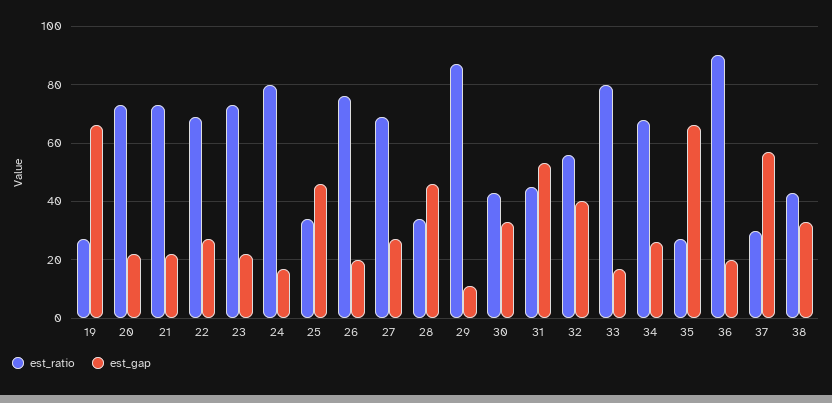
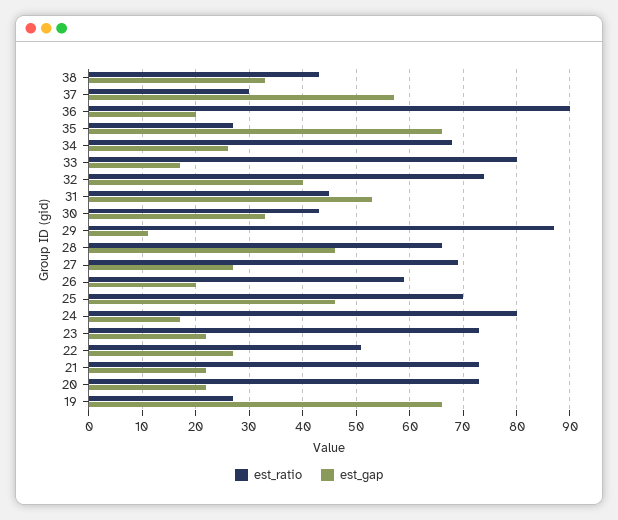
  {
    "est_ratio": {
      "19": 25,
      "20": 75,
      "21": 75,
-     "22": 70,
+     "22": 50,
      "23": 75,
      "24": 80,
-     "25": 35,
+     "25": 70,
-     "26": 75,
+     "26": 60,
      "27": 70,
-     "28": 35,
+     "28": 65,
      "29": 85,
      "30": 45,
      "31": 45,
-     "32": 55,
+     "32": 75,
      "33": 80,
      "34": 70,
      "35": 25,
      "36": 90,
      "37": 30,
      "38": 45
    },
    "est_gap": {
      "19": 65,
      "20": 20,
      "21": 20,
      "22": 25,
      "23": 20,
      "24": 15,
      "25": 45,
      "26": 20,
      "27": 25,
      "28": 45,
      "29": 10,
      "30": 35,
      "31": 55,
      "32": 40,
      "33": 15,
      "34": 25,
      "35": 65,
      "36": 20,
      "37": 55,
      "38": 35
    }
  }

